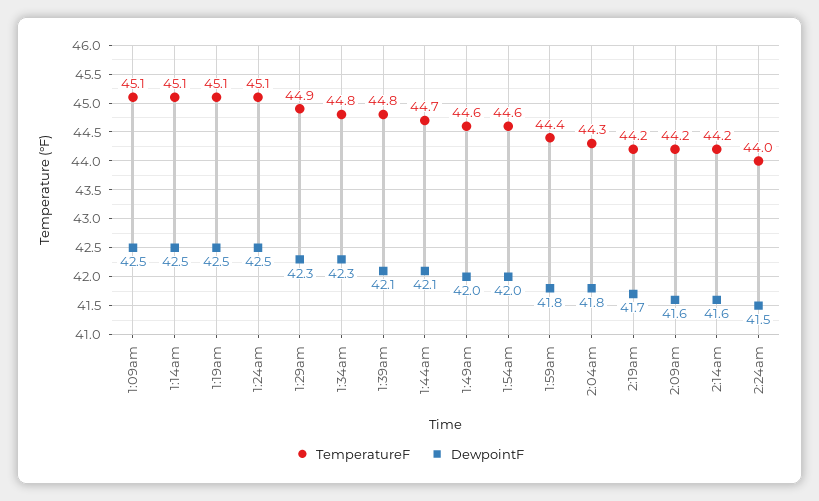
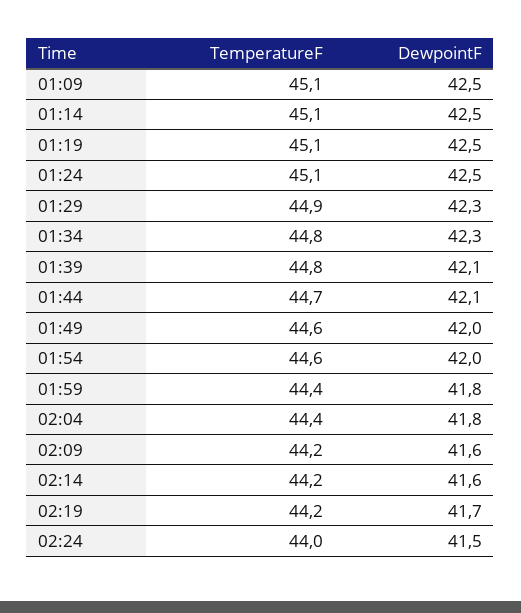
  {
    "TemperatureF": {
      "1:09am": 45.1,
      "1:14am": 45.1,
      "1:19am": 45.1,
      "1:24am": 45.1,
      "1:29am": 44.9,
      "1:34am": 44.8,
      "1:39am": 44.8,
      "1:44am": 44.7,
      "1:49am": 44.6,
      "1:54am": 44.6,
      "1:59am": 44.4,
-     "2:04am": 44.3,
+     "2:04am": 44.4,
      "2:19am": 44.2,
      "2:09am": 44.2,
      "2:14am": 44.2,
      "2:24am": 44
    },
    "DewpointF": {
      "1:09am": 42.5,
      "1:14am": 42.5,
      "1:19am": 42.5,
      "1:24am": 42.5,
      "1:29am": 42.3,
      "1:34am": 42.3,
      "1:39am": 42.1,
      "1:44am": 42.1,
      "1:49am": 42,
      "1:54am": 42,
      "1:59am": 41.8,
      "2:04am": 41.8,
      "2:19am": 41.7,
      "2:09am": 41.6,
      "2:14am": 41.6,
      "2:24am": 41.5
    }
  }

